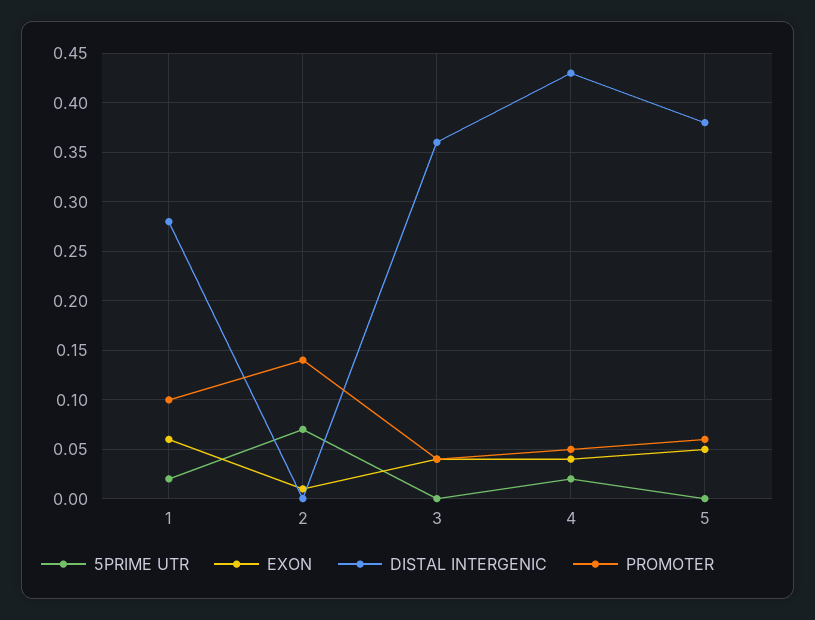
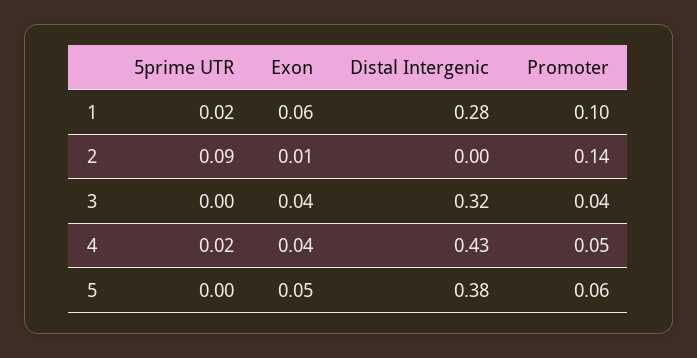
  {
    "5PRIME UTR": {
      "1": 0.02,
-     "2": 0.07,
+     "2": 0.09,
      "3": 0,
      "4": 0.02,
      "5": 0
    },
    "EXON": {
      "1": 0.06,
      "2": 0.01,
      "3": 0.04,
      "4": 0.04,
      "5": 0.05
    },
    "DISTAL INTERGENIC": {
      "1": 0.28,
      "2": 0,
-     "3": 0.36,
+     "3": 0.32,
      "4": 0.43,
      "5": 0.38
    },
    "PROMOTER": {
      "1": 0.1,
      "2": 0.14,
      "3": 0.04,
      "4": 0.05,
      "5": 0.06
    }
  }

